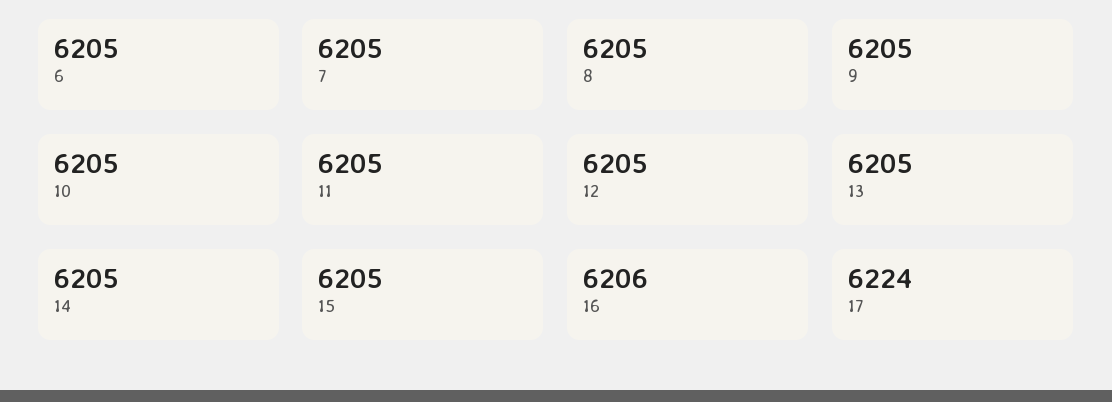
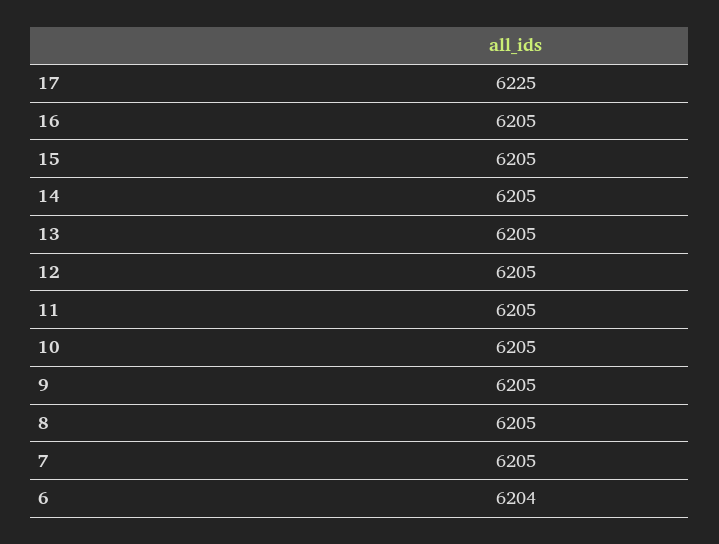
  {
-   "6": 6205,
+   "6": 6204,
    "7": 6205,
    "8": 6205,
    "9": 6205,
    "10": 6205,
    "11": 6205,
    "12": 6205,
    "13": 6205,
    "14": 6205,
    "15": 6205,
-   "16": 6206,
+   "16": 6205,
-   "17": 6224
+   "17": 6225
  }

